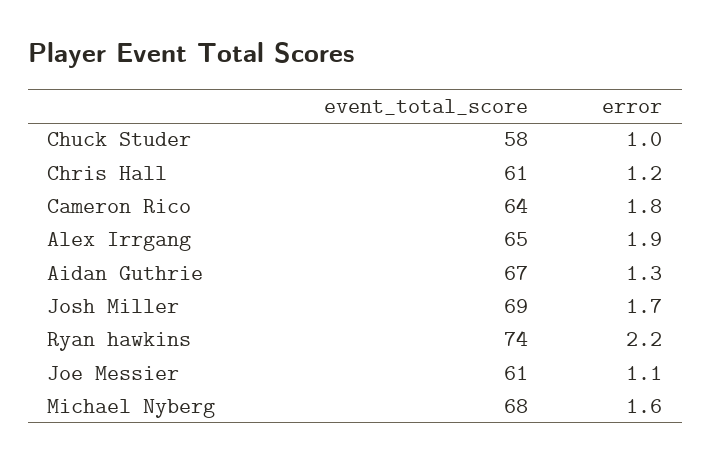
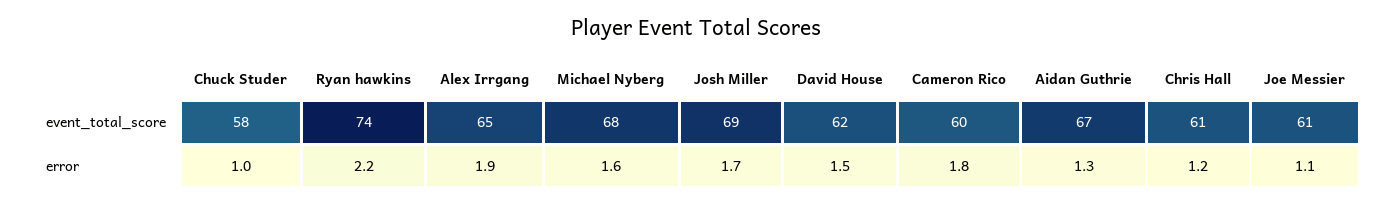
  {
    "event_total_score": {
      "Chuck Studer": 58,
      "Chris Hall": 61,
-     "Cameron Rico": 64,
+     "Cameron Rico": 60,
      "Alex Irrgang": 65,
      "Aidan Guthrie": 67,
      "Josh Miller": 69,
      "Ryan hawkins": 74,
      "Joe Messier": 61,
-     "Michael Nyberg": 68
+     "Michael Nyberg": 68,
+     "David House": 62
    },
    "error": {
      "Chuck Studer": 1,
      "Chris Hall": 1.2,
      "Cameron Rico": 1.8,
      "Alex Irrgang": 1.9,
      "Aidan Guthrie": 1.3,
      "Josh Miller": 1.7,
      "Ryan hawkins": 2.2,
      "Joe Messier": 1.1,
-     "Michael Nyberg": 1.6
+     "Michael Nyberg": 1.6,
+     "David House": 1.5
    }
  }

